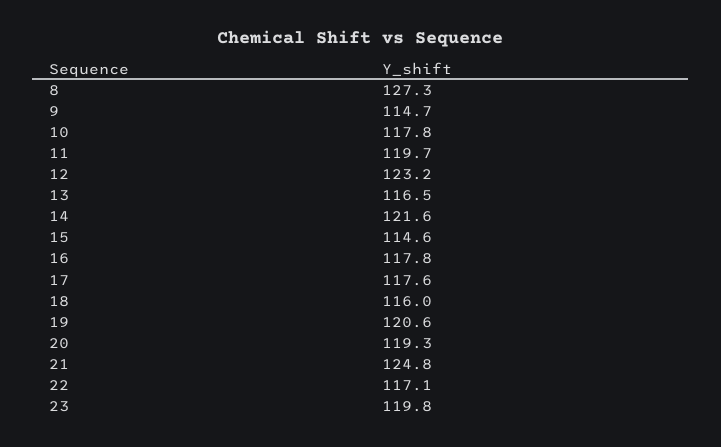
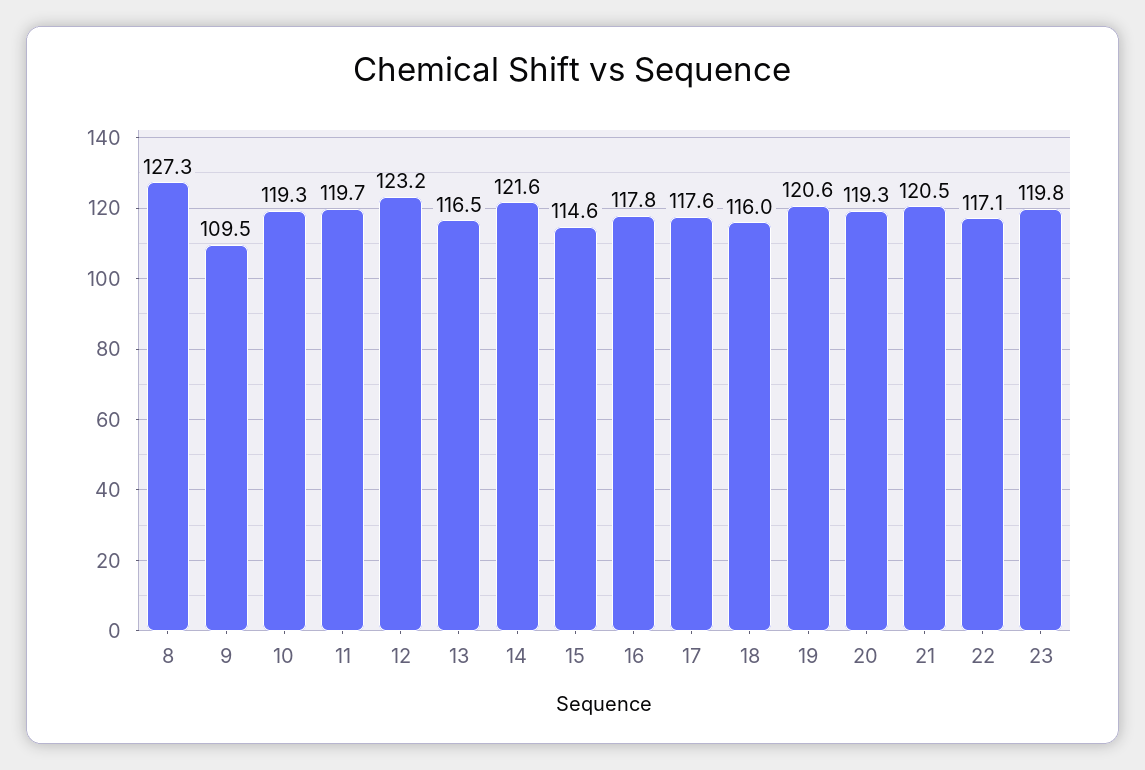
  {
    "8": 127.3,
-   "9": 114.7,
+   "9": 109.5,
-   "10": 117.8,
+   "10": 119.3,
    "11": 119.7,
    "12": 123.2,
    "13": 116.5,
    "14": 121.6,
    "15": 114.6,
    "16": 117.8,
    "17": 117.6,
    "18": 116,
    "19": 120.6,
    "20": 119.3,
-   "21": 124.8,
+   "21": 120.5,
    "22": 117.1,
    "23": 119.8
  }

